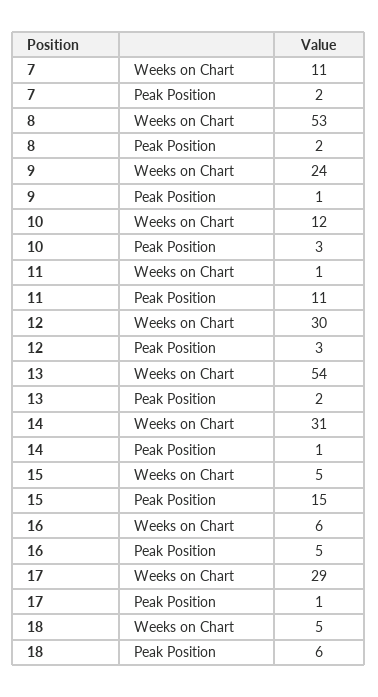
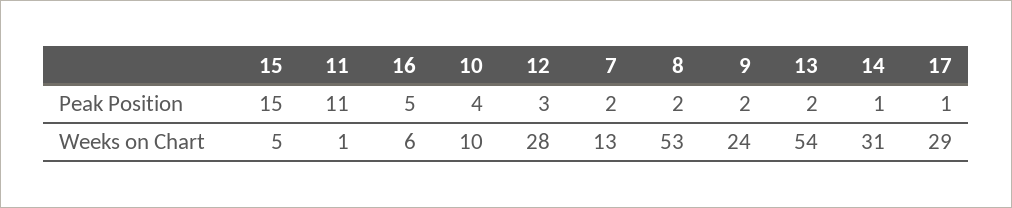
  {
    "7": {
-     "Weeks on Chart": 11,
+     "Weeks on Chart": 13,
      "Peak Position": 2
    },
    "8": {
      "Weeks on Chart": 53,
      "Peak Position": 2
    },
    "9": {
      "Weeks on Chart": 24,
-     "Peak Position": 1
+     "Peak Position": 2
    },
    "10": {
-     "Weeks on Chart": 12,
+     "Weeks on Chart": 10,
-     "Peak Position": 3
+     "Peak Position": 4
    },
    "11": {
      "Weeks on Chart": 1,
      "Peak Position": 11
    },
    "12": {
-     "Weeks on Chart": 30,
+     "Weeks on Chart": 28,
      "Peak Position": 3
    },
    "13": {
      "Weeks on Chart": 54,
      "Peak Position": 2
    },
    "14": {
      "Weeks on Chart": 31,
      "Peak Position": 1
    },
    "15": {
      "Weeks on Chart": 5,
      "Peak Position": 15
    },
    "16": {
      "Weeks on Chart": 6,
      "Peak Position": 5
    },
    "17": {
      "Weeks on Chart": 29,
      "Peak Position": 1
-   },
+   }
-   "18": {
-     "Weeks on Chart": 5,
-     "Peak Position": 6
-   }
  }

